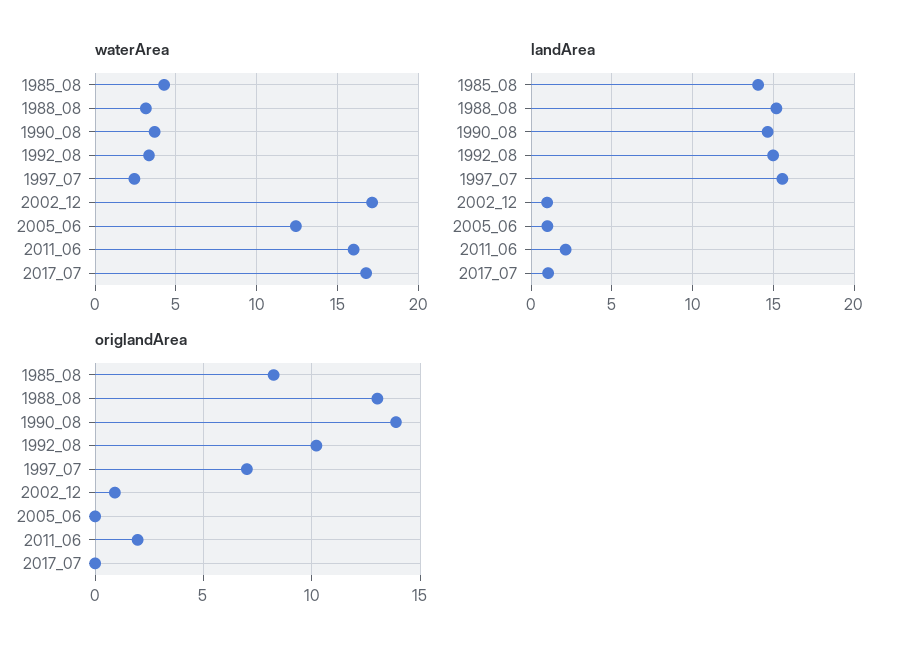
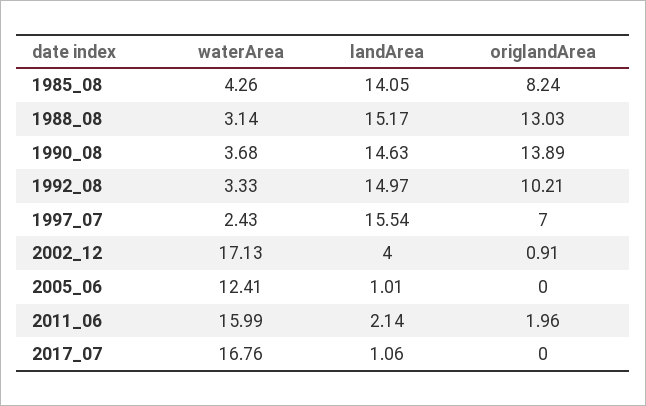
  {
    "waterArea": {
      "1985_08": 4.26,
      "1988_08": 3.14,
      "1990_08": 3.68,
      "1992_08": 3.33,
      "1997_07": 2.43,
      "2002_12": 17.13,
      "2005_06": 12.41,
      "2011_06": 15.99,
      "2017_07": 16.76
    },
    "landArea": {
      "1985_08": 14.05,
      "1988_08": 15.17,
      "1990_08": 14.63,
      "1992_08": 14.97,
      "1997_07": 15.54,
-     "2002_12": 1,
+     "2002_12": 4,
      "2005_06": 1.01,
      "2011_06": 2.14,
      "2017_07": 1.06
    },
    "origlandArea": {
      "1985_08": 8.24,
      "1988_08": 13.03,
      "1990_08": 13.89,
      "1992_08": 10.21,
      "1997_07": 7,
      "2002_12": 0.91,
      "2005_06": 0,
      "2011_06": 1.96,
      "2017_07": 0
    }
  }

